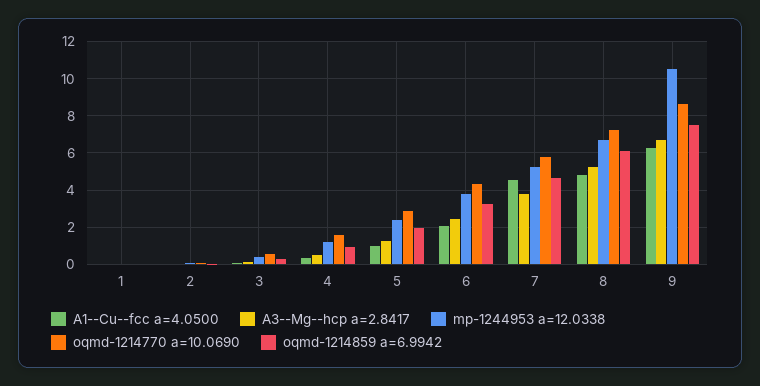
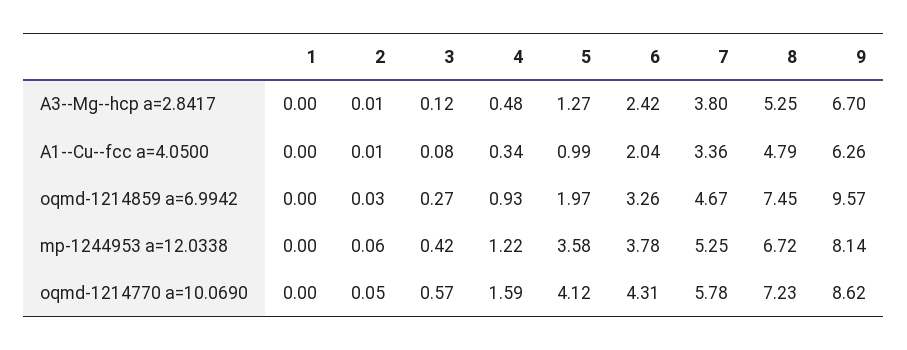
  {
    "A1--Cu--fcc a=4.0500": {
      "1": 0,
      "2": 0.01,
      "3": 0.08,
      "4": 0.34,
      "5": 0.99,
      "6": 2.04,
-     "7": 4.5,
+     "7": 3.36,
      "8": 4.79,
      "9": 6.26
    },
    "A3--Mg--hcp a=2.8417": {
      "1": 0,
      "2": 0.01,
      "3": 0.12,
      "4": 0.48,
      "5": 1.27,
      "6": 2.42,
      "7": 3.8,
      "8": 5.25,
      "9": 6.7
    },
    "mp-1244953 a=12.0338": {
      "1": 0,
      "2": 0.06,
      "3": 0.42,
      "4": 1.22,
-     "5": 2.5,
+     "5": 3.58,
      "6": 3.78,
      "7": 5.25,
      "8": 6.72,
-     "9": 10.5
+     "9": 8.14
    },
    "oqmd-1214770 a=10.0690": {
      "1": 0,
      "2": 0.05,
      "3": 0.57,
      "4": 1.59,
-     "5": 3,
+     "5": 4.12,
      "6": 4.31,
      "7": 5.78,
      "8": 7.23,
      "9": 8.62
    },
    "oqmd-1214859 a=6.9942": {
      "1": 0,
      "2": 0.03,
      "3": 0.27,
      "4": 0.93,
      "5": 1.97,
      "6": 3.26,
      "7": 4.67,
-     "8": 6,
+     "8": 7.45,
-     "9": 7.5
+     "9": 9.57
    }
  }

